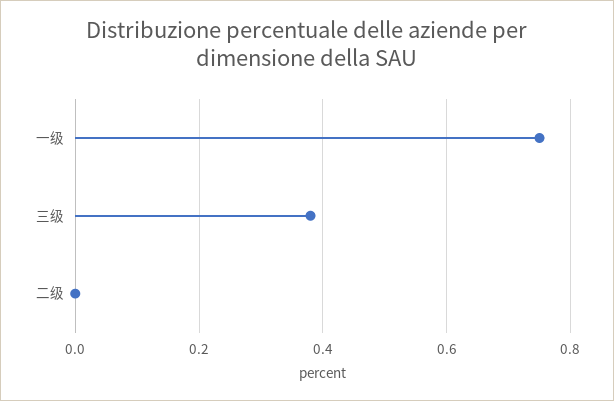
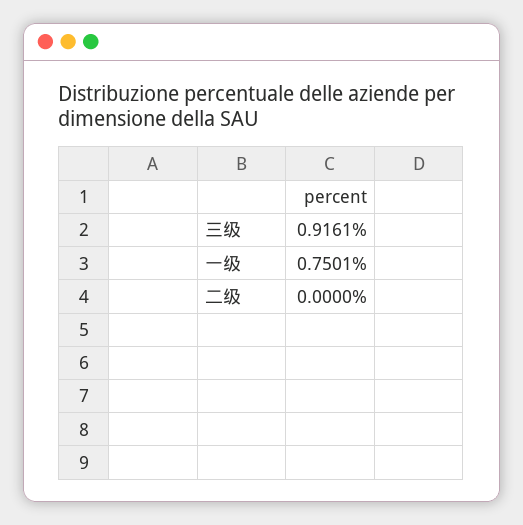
  {
    "一级": 0.7501,
-   "三级": 0.38,
+   "三级": 0.9161,
    "二级": 0
  }

